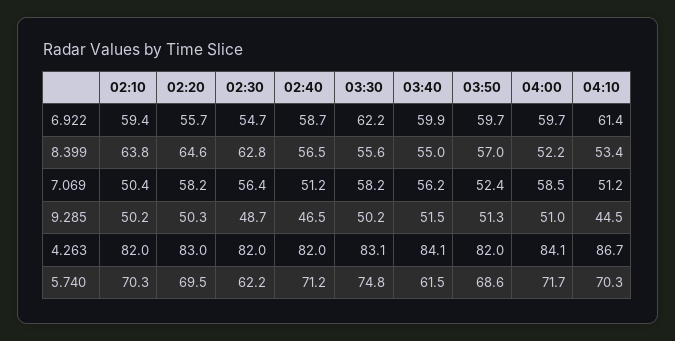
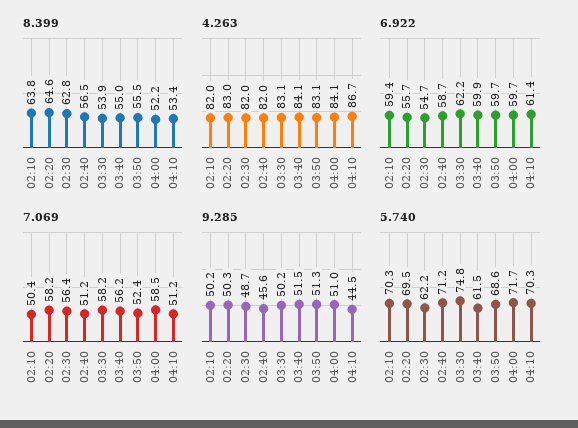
  {
    "6.922": {
      "02:10": 59.4,
      "02:20": 55.7,
      "02:30": 54.7,
      "02:40": 58.7,
      "03:30": 62.2,
      "03:40": 59.9,
      "03:50": 59.7,
      "04:00": 59.7,
      "04:10": 61.4
    },
    "8.399": {
      "02:10": 63.8,
      "02:20": 64.6,
      "02:30": 62.8,
      "02:40": 56.5,
-     "03:30": 55.6,
+     "03:30": 53.9,
      "03:40": 55,
-     "03:50": 57,
+     "03:50": 55.5,
      "04:00": 52.2,
      "04:10": 53.4
    },
    "7.069": {
      "02:10": 50.4,
      "02:20": 58.2,
      "02:30": 56.4,
      "02:40": 51.2,
      "03:30": 58.2,
      "03:40": 56.2,
      "03:50": 52.4,
      "04:00": 58.5,
      "04:10": 51.2
    },
    "9.285": {
      "02:10": 50.2,
      "02:20": 50.3,
      "02:30": 48.7,
-     "02:40": 46.5,
+     "02:40": 45.6,
      "03:30": 50.2,
      "03:40": 51.5,
      "03:50": 51.3,
      "04:00": 51,
      "04:10": 44.5
    },
    "4.263": {
      "02:10": 82,
      "02:20": 83,
      "02:30": 82,
      "02:40": 82,
      "03:30": 83.1,
      "03:40": 84.1,
-     "03:50": 82,
+     "03:50": 83.1,
      "04:00": 84.1,
      "04:10": 86.7
    },
    "5.740": {
      "02:10": 70.3,
      "02:20": 69.5,
      "02:30": 62.2,
      "02:40": 71.2,
      "03:30": 74.8,
      "03:40": 61.5,
      "03:50": 68.6,
      "04:00": 71.7,
      "04:10": 70.3
    }
  }

